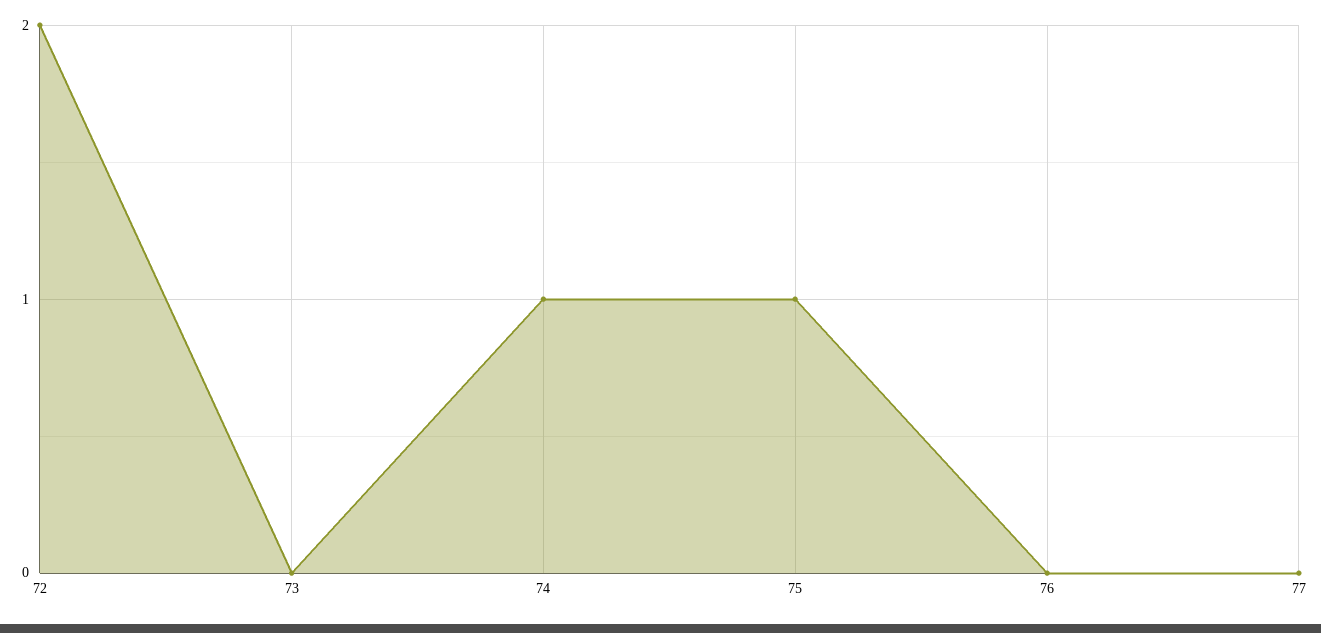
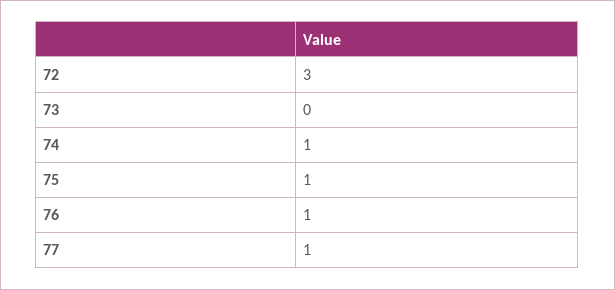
  {
-   "72": 2,
+   "72": 3,
    "73": 0,
    "74": 1,
    "75": 1,
-   "76": 0,
+   "76": 1,
-   "77": 0
+   "77": 1
  }

